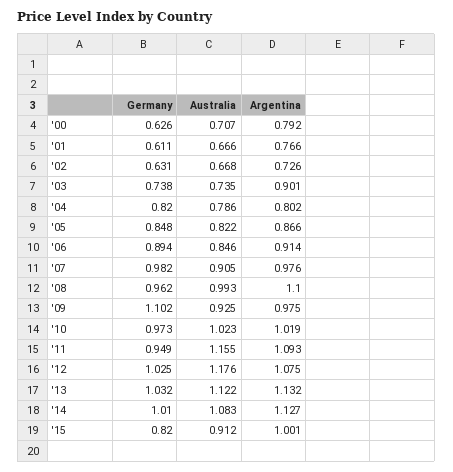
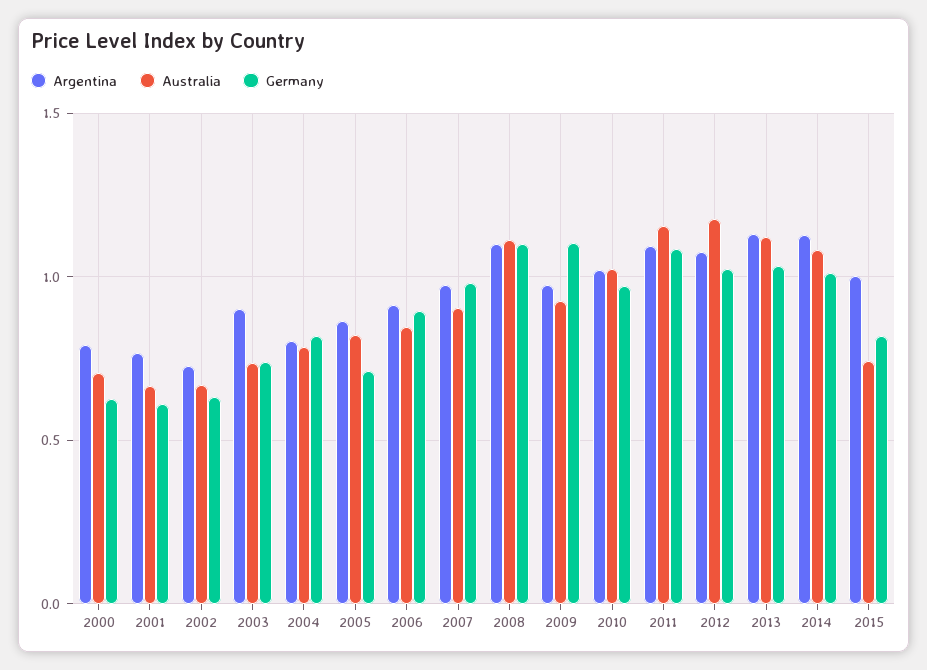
  {
    "Germany": {
      "'00": 0.626,
      "'01": 0.611,
      "'02": 0.631,
      "'03": 0.738,
      "'04": 0.82,
-     "'05": 0.848,
+     "'05": 0.7,
      "'06": 0.894,
      "'07": 0.982,
-     "'08": 0.962,
+     "'08": 1.1,
      "'09": 1.102,
      "'10": 0.973,
-     "'11": 0.949,
+     "'11": 1.1,
      "'12": 1.025,
      "'13": 1.032,
      "'14": 1.01,
      "'15": 0.82
    },
    "Australia": {
      "'00": 0.707,
      "'01": 0.666,
      "'02": 0.668,
      "'03": 0.735,
      "'04": 0.786,
      "'05": 0.822,
      "'06": 0.846,
      "'07": 0.905,
-     "'08": 0.993,
+     "'08": 1.1,
      "'09": 0.925,
      "'10": 1.023,
      "'11": 1.155,
      "'12": 1.176,
      "'13": 1.122,
      "'14": 1.083,
-     "'15": 0.912
+     "'15": 0.75
    },
    "Argentina": {
      "'00": 0.792,
      "'01": 0.766,
      "'02": 0.726,
      "'03": 0.901,
      "'04": 0.802,
      "'05": 0.866,
      "'06": 0.914,
      "'07": 0.976,
      "'08": 1.1,
      "'09": 0.975,
      "'10": 1.019,
      "'11": 1.093,
      "'12": 1.075,
      "'13": 1.132,
      "'14": 1.127,
      "'15": 1.001
    }
  }

